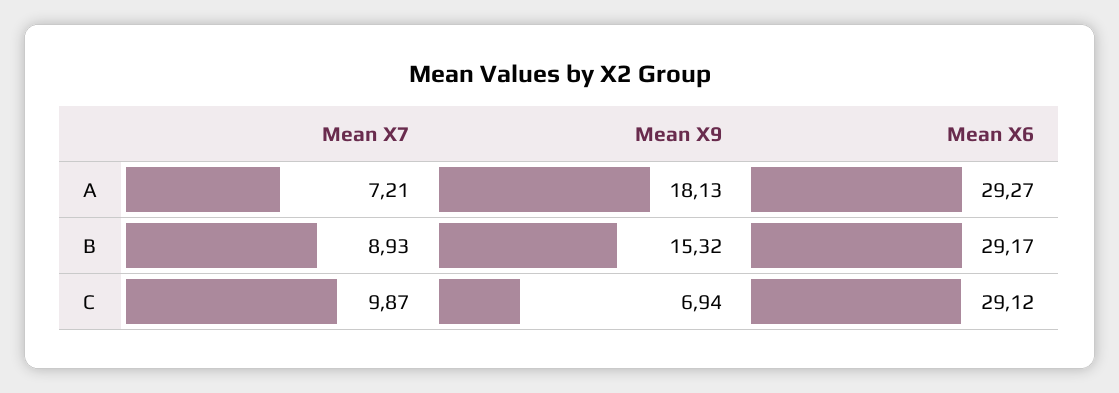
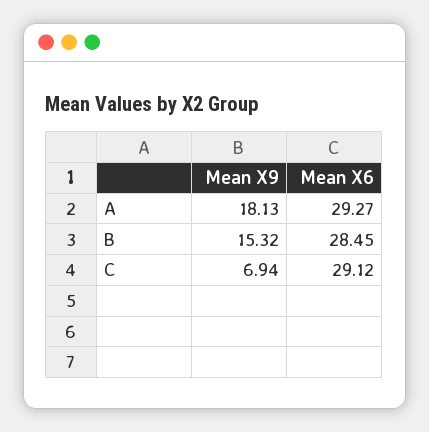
  {
-   "Mean X7": {
-     "A": 7.21,
-     "B": 8.93,
-     "C": 9.87
-   },
    "Mean X9": {
      "A": 18.13,
      "B": 15.32,
      "C": 6.94
    },
    "Mean X6": {
      "A": 29.27,
-     "B": 29.17,
+     "B": 28.45,
      "C": 29.12
    }
  }

